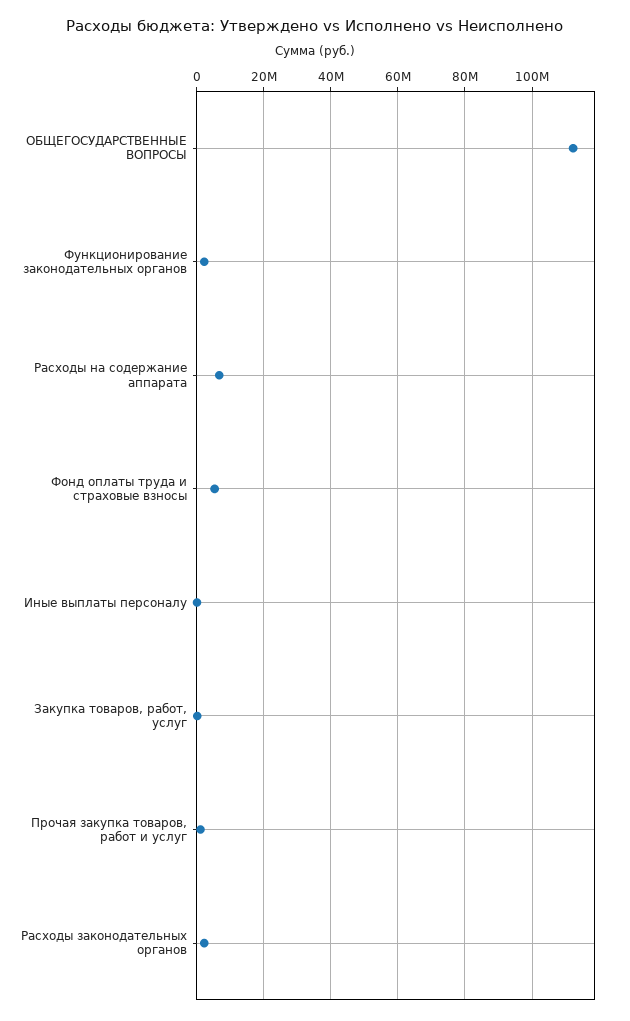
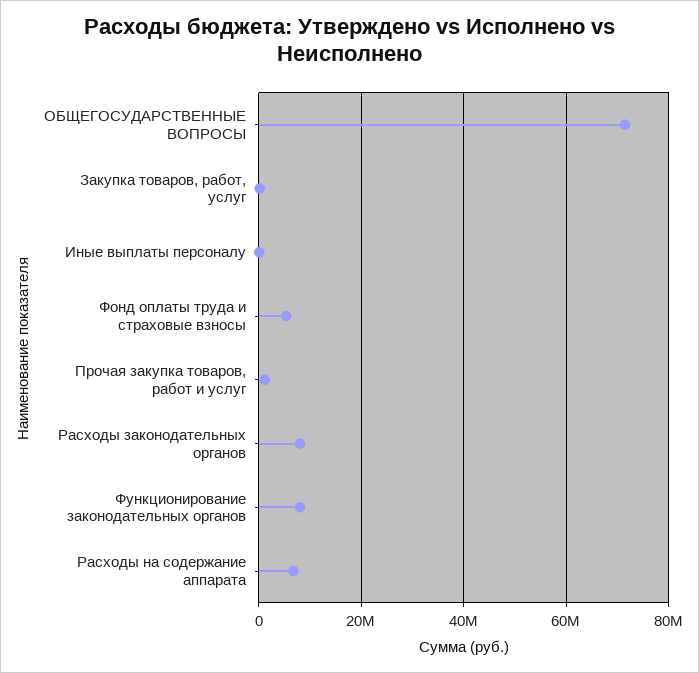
  {
-   "ОБЩЕГОСУДАРСТВЕННЫЕ ВОПРОСЫ": 112000000,
+   "ОБЩЕГОСУДАРСТВЕННЫЕ ВОПРОСЫ": 72000000,
-   "Функционирование законодательных органов": 2000000,
+   "Функционирование законодательных органов": 8000000,
    "Расходы на содержание аппарата": 6000000,
    "Фонд оплаты труда и страховые взносы": 6000000,
    "Иные выплаты персоналу": 0,
    "Закупка товаров, работ, услуг": 0,
    "Прочая закупка товаров, работ и услуг": 2000000,
-   "Расходы законодательных органов": 2000000
+   "Расходы законодательных органов": 8000000
  }

